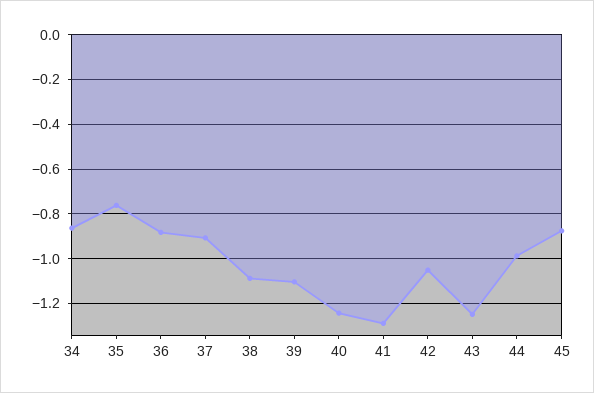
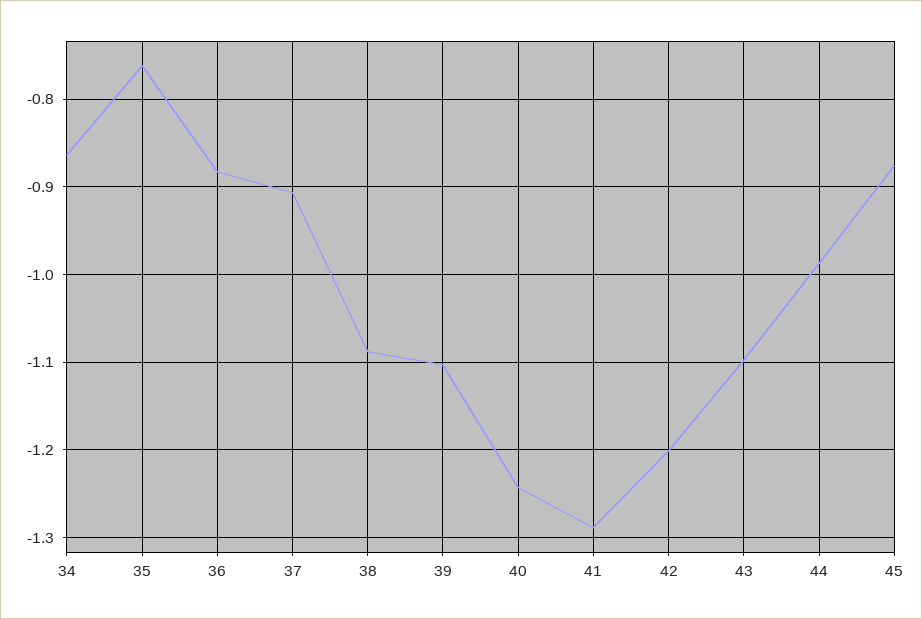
  {
    "34": -0.86,
    "35": -0.76,
    "36": -0.88,
    "37": -0.91,
    "38": -1.09,
    "39": -1.1,
    "40": -1.24,
    "41": -1.29,
-   "42": -1.05,
+   "42": -1.2,
-   "43": -1.25,
+   "43": -1.1,
    "44": -0.99,
    "45": -0.88
  }

